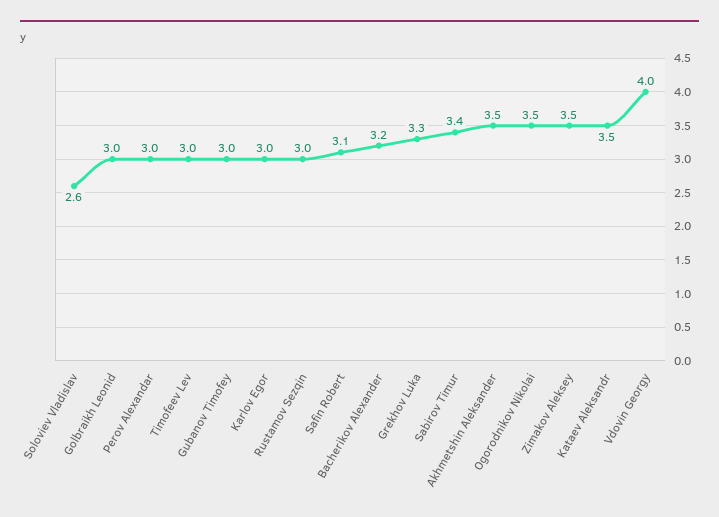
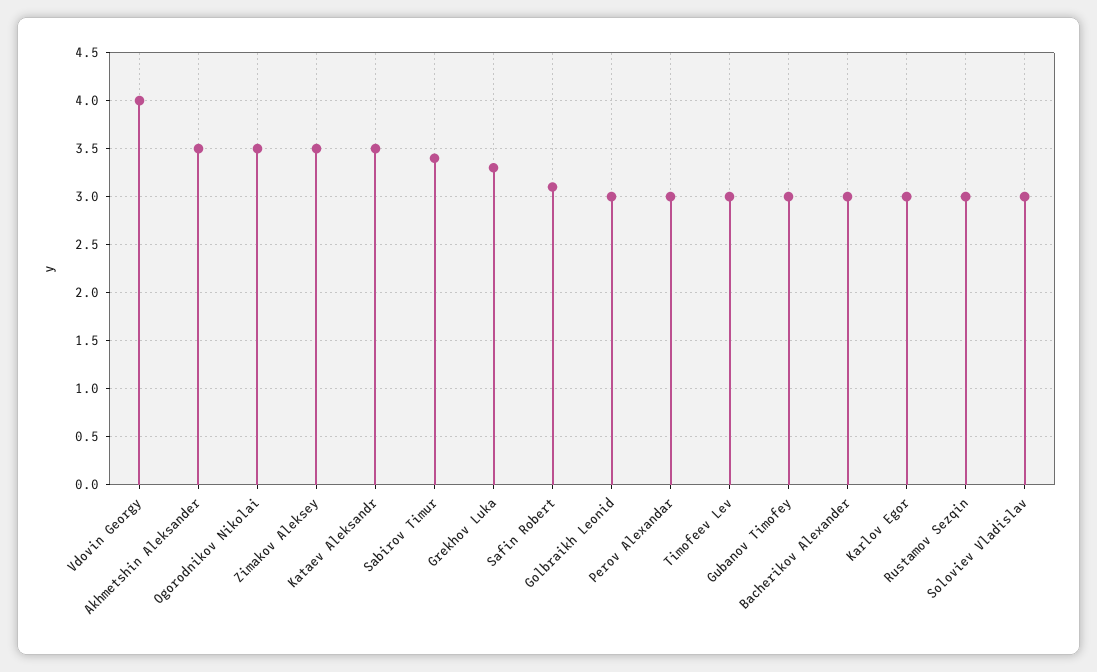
  {
-   "Soloviev Vladislav": 2.6,
+   "Soloviev Vladislav": 3,
    "Golbraikh Leonid": 3,
    "Perov Alexandar": 3,
    "Timofeev Lev": 3,
    "Gubanov Timofey": 3,
    "Karlov Egor": 3,
    "Rustamov Sezqin": 3,
    "Safin Robert": 3.1,
-   "Bacherikov Alexander": 3.2,
+   "Bacherikov Alexander": 3,
    "Grekhov Luka": 3.3,
    "Sabirov Timur": 3.4,
    "Akhmetshin Aleksander": 3.5,
    "Ogorodnikov Nikolai": 3.5,
    "Zimakov Aleksey": 3.5,
    "Kataev Aleksandr": 3.5,
    "Vdovin Georgy": 4
  }

